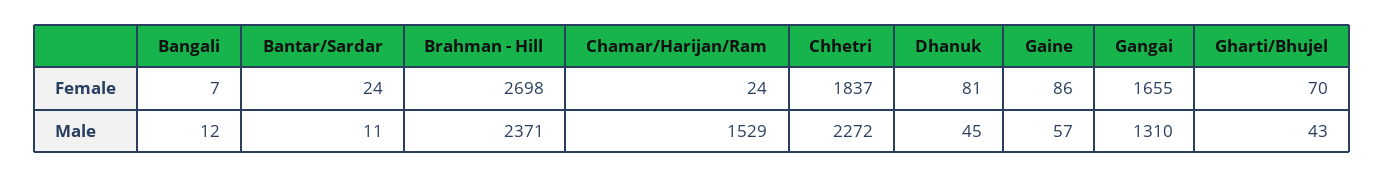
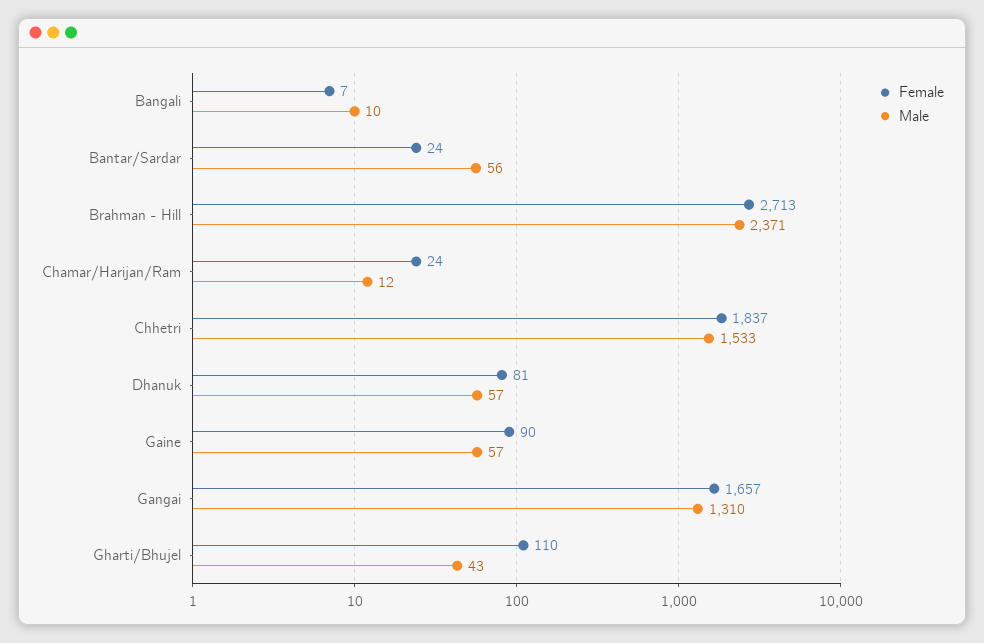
  {
    "Female": {
      "Bangali": 7,
      "Bantar/Sardar": 24,
-     "Brahman - Hill": 2698,
+     "Brahman - Hill": 2713,
      "Chamar/Harijan/Ram": 24,
      "Chhetri": 1837,
      "Dhanuk": 81,
-     "Gaine": 86,
+     "Gaine": 90,
-     "Gangai": 1655,
+     "Gangai": 1657,
-     "Gharti/Bhujel": 70
+     "Gharti/Bhujel": 110
    },
    "Male": {
-     "Bangali": 12,
+     "Bangali": 10,
-     "Bantar/Sardar": 11,
+     "Bantar/Sardar": 56,
      "Brahman - Hill": 2371,
-     "Chamar/Harijan/Ram": 1529,
+     "Chamar/Harijan/Ram": 12,
-     "Chhetri": 2272,
+     "Chhetri": 1533,
-     "Dhanuk": 45,
+     "Dhanuk": 57,
      "Gaine": 57,
      "Gangai": 1310,
      "Gharti/Bhujel": 43
    }
  }

